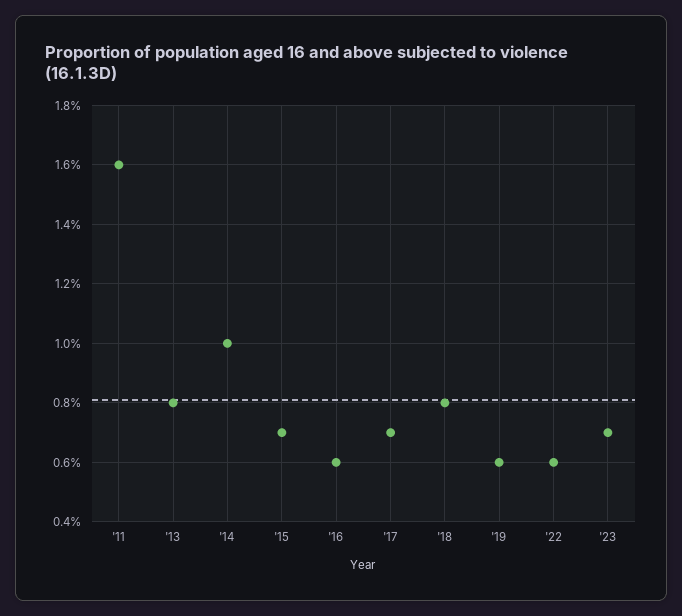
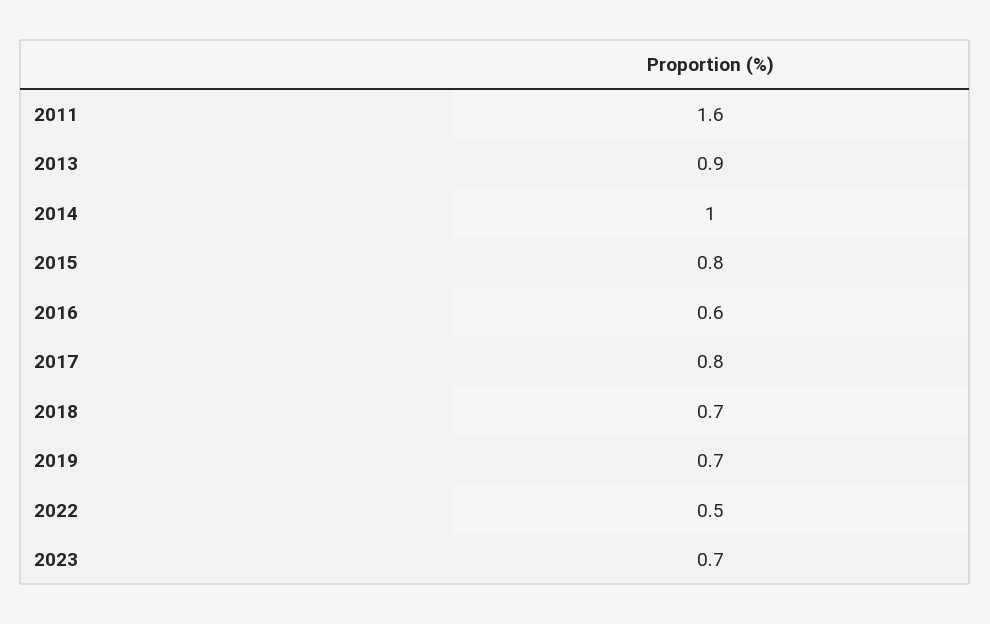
  {
    "'11": 1.6,
-   "'13": 0.8,
+   "'13": 0.9,
    "'14": 1,
-   "'15": 0.7,
+   "'15": 0.8,
    "'16": 0.6,
-   "'17": 0.7,
+   "'17": 0.8,
-   "'18": 0.8,
+   "'18": 0.7,
-   "'19": 0.6,
+   "'19": 0.7,
-   "'22": 0.6,
+   "'22": 0.5,
    "'23": 0.7
  }

